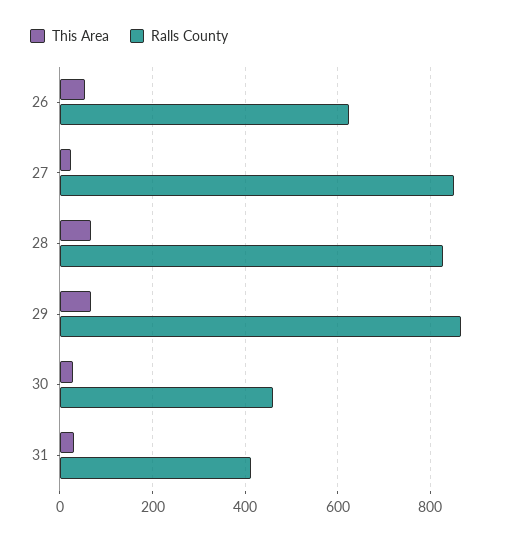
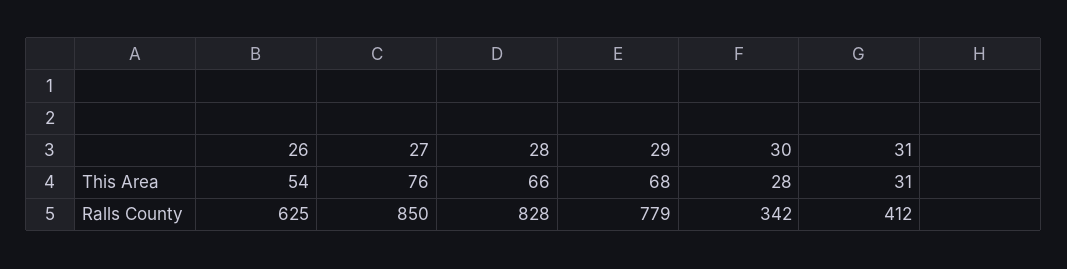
  {
    "This Area": {
      "26": 54,
-     "27": 20,
+     "27": 76,
      "28": 66,
      "29": 68,
      "30": 28,
      "31": 31
    },
    "Ralls County": {
      "26": 625,
      "27": 850,
      "28": 828,
-     "29": 860,
+     "29": 779,
-     "30": 460,
+     "30": 342,
      "31": 412
    }
  }

